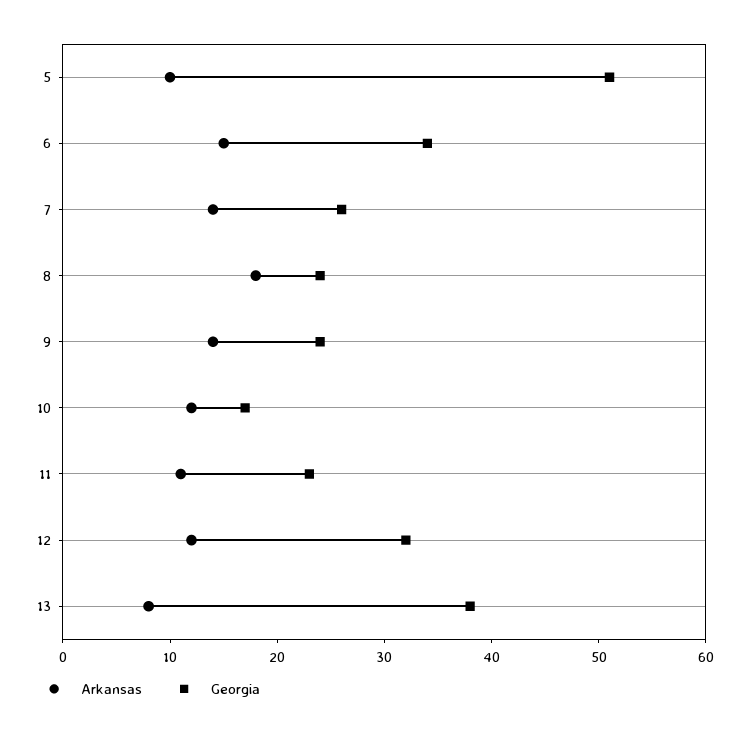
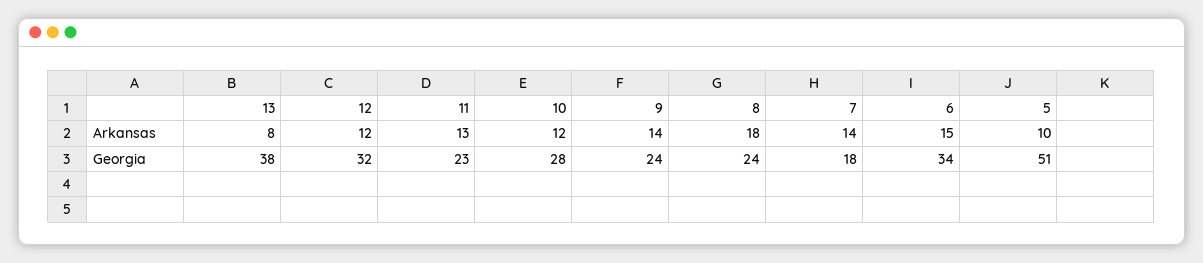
  {
    "Arkansas": {
      "5": 10,
      "6": 15,
      "7": 14,
      "8": 18,
      "9": 14,
      "10": 12,
-     "11": 11,
+     "11": 13,
      "12": 12,
      "13": 8
    },
    "Georgia": {
      "5": 51,
      "6": 34,
-     "7": 26,
+     "7": 18,
      "8": 24,
      "9": 24,
-     "10": 17,
+     "10": 28,
      "11": 23,
      "12": 32,
      "13": 38
    }
  }

